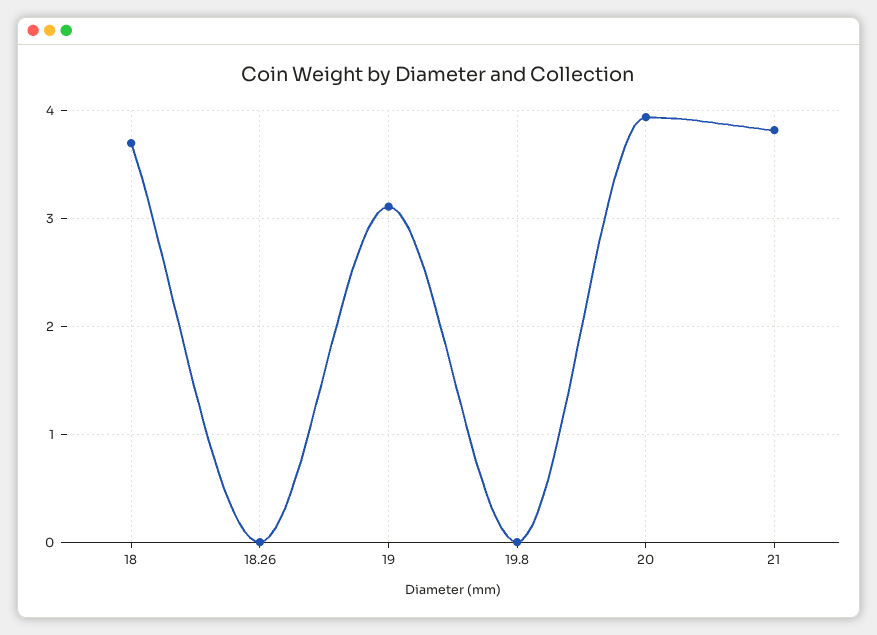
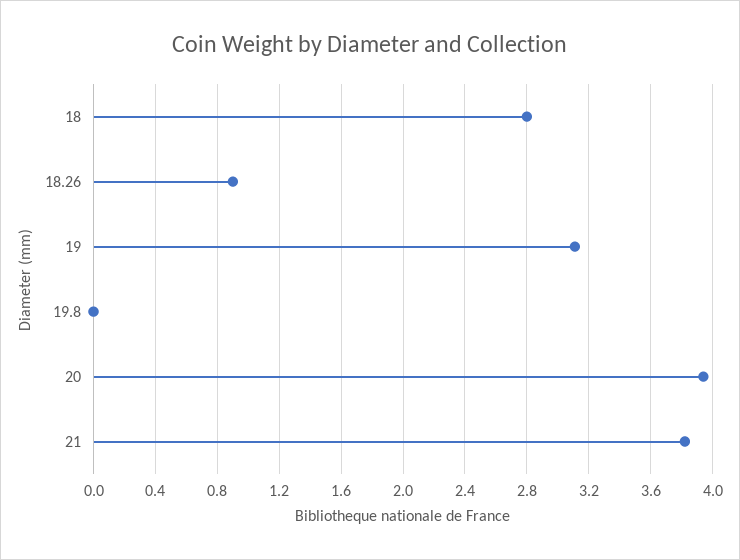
  {
-   "18": 3.7,
+   "18": 2.8,
-   "18.26": 0,
+   "18.26": 0.9,
    "19": 3.1,
    "19.8": 0,
    "20": 3.95,
    "21": 3.8
  }

